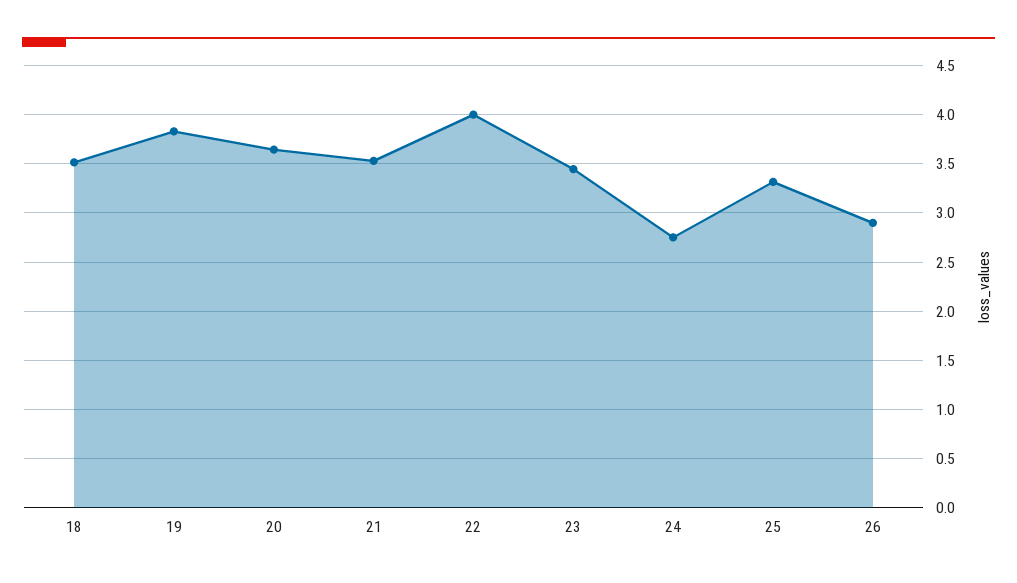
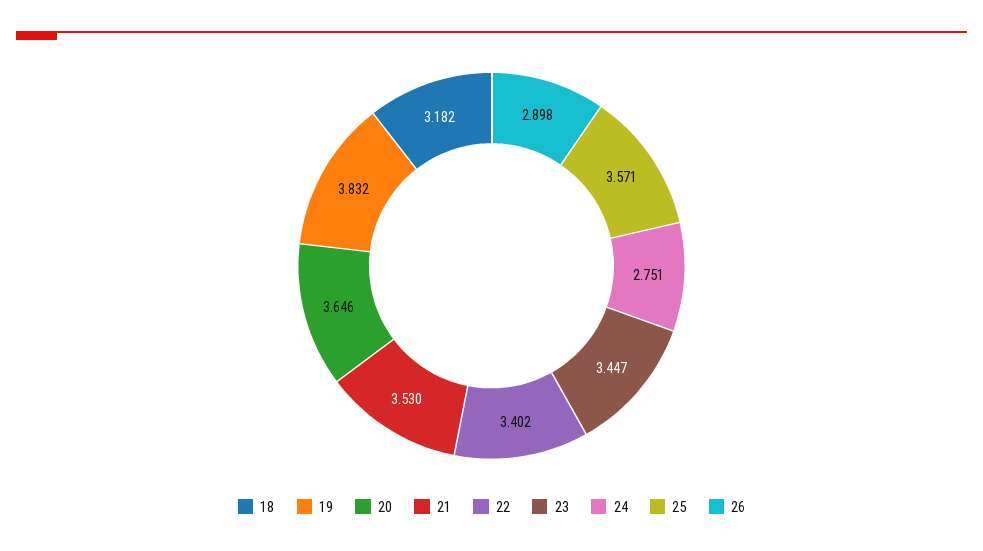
  {
-   "18": 3.5,
+   "18": 3.182,
    "19": 3.832,
    "20": 3.646,
    "21": 3.53,
-   "22": 4,
+   "22": 3.402,
    "23": 3.447,
    "24": 2.751,
-   "25": 3.3,
+   "25": 3.571,
    "26": 2.898
  }

